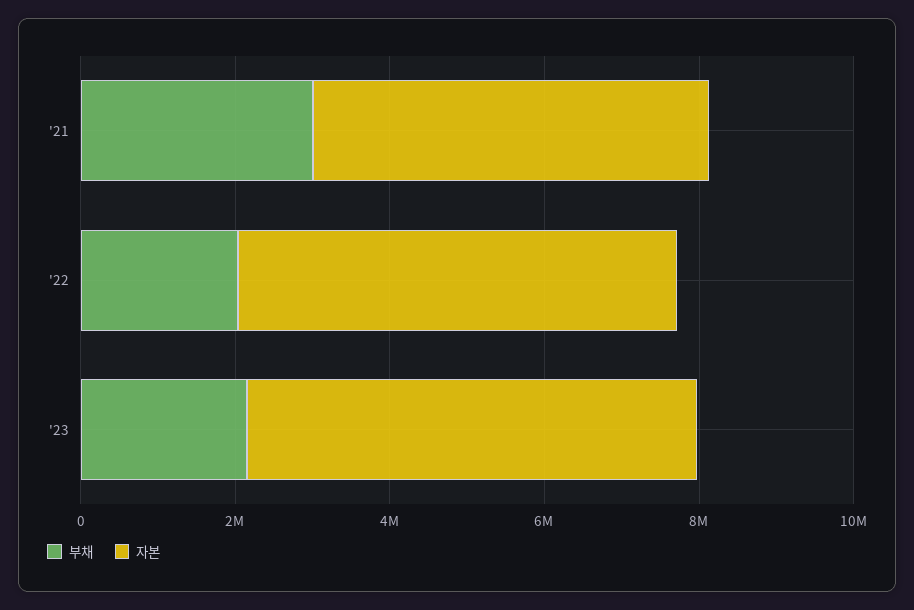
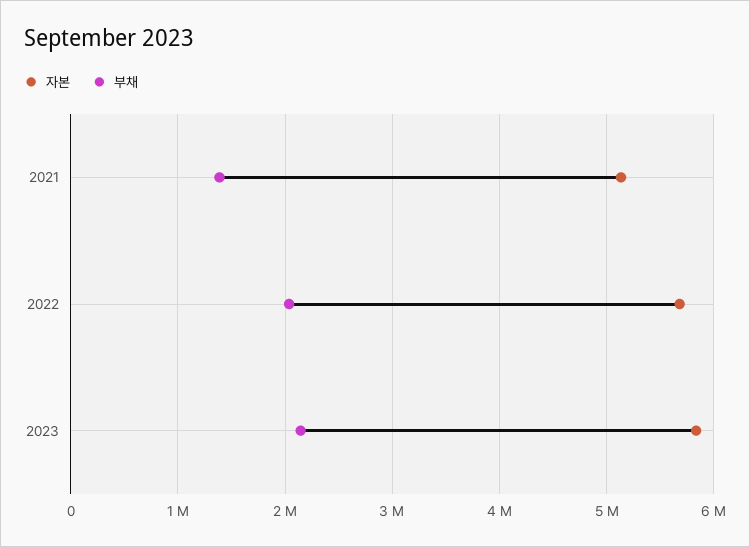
  {
    "부채": {
-     "'21": 3000000,
+     "'21": 1400000,
      "'22": 2000000,
      "'23": 2100000
    },
    "자본": {
      "'21": 5100000,
      "'22": 5700000,
      "'23": 5800000
    }
  }

